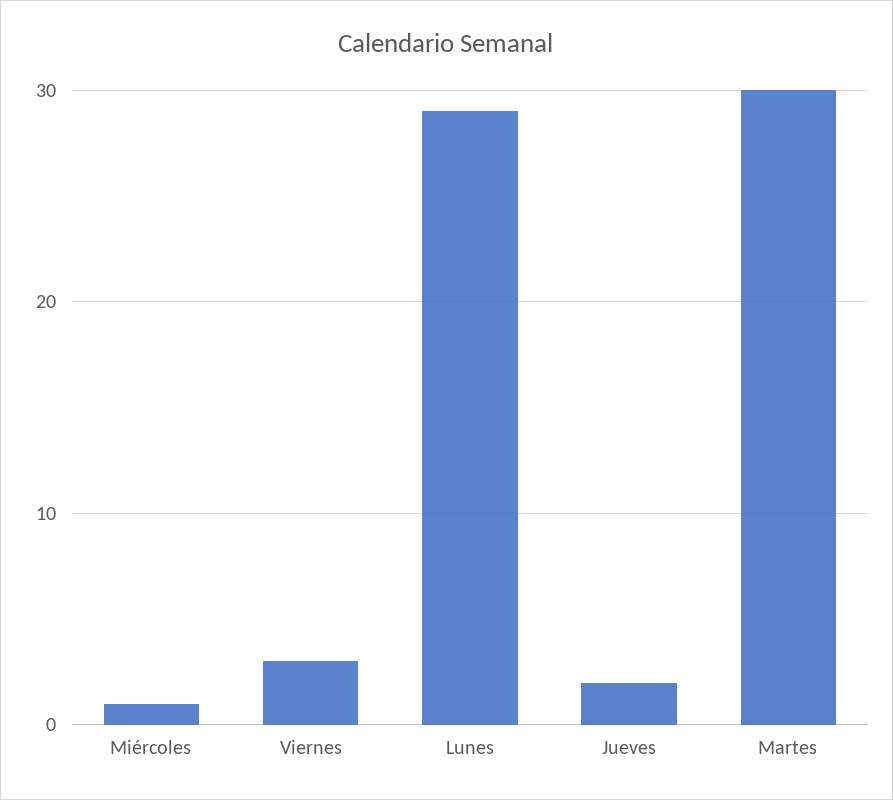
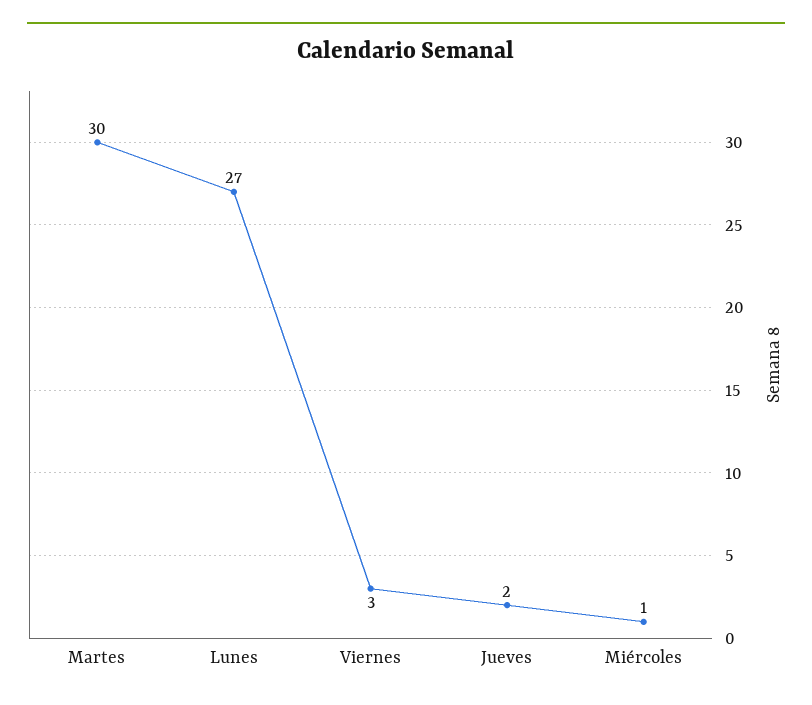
  {
    "Miércoles": 1,
    "Viernes": 3,
-   "Lunes": 29,
+   "Lunes": 27,
    "Jueves": 2,
    "Martes": 30
  }

